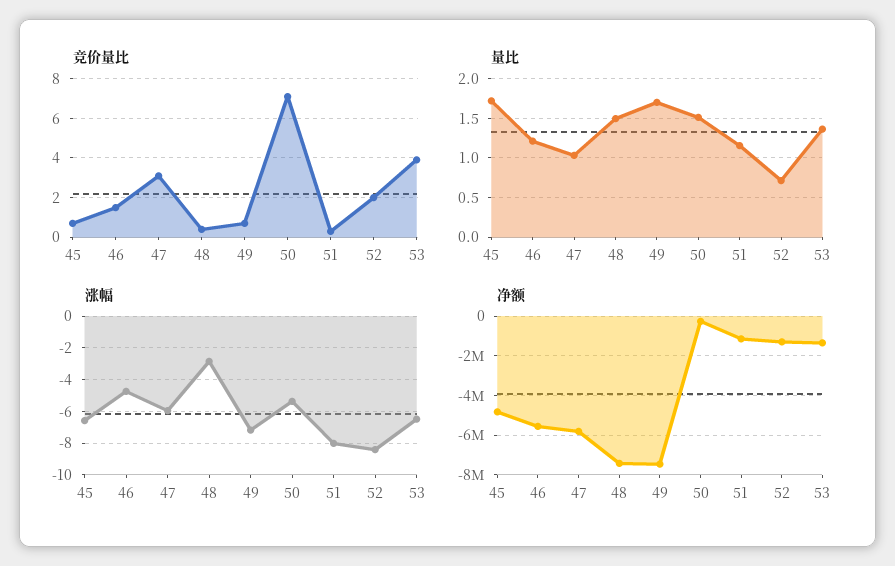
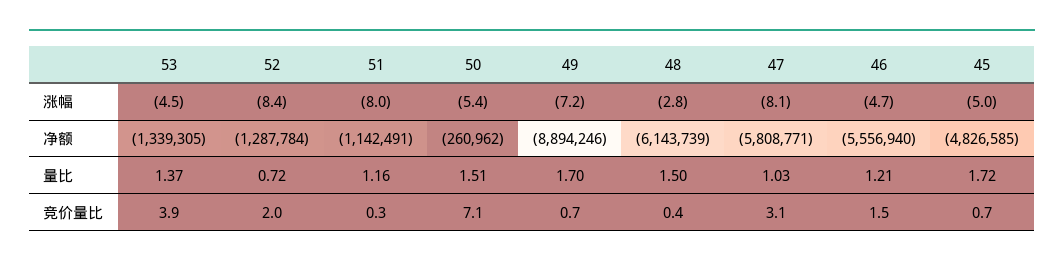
  {
    "竞价量比": {
      "45": 0.7,
      "46": 1.5,
      "47": 3.1,
      "48": 0.4,
      "49": 0.7,
      "50": 7.1,
      "51": 0.3,
      "52": 2,
      "53": 3.9
    },
    "量比": {
      "45": 1.72,
      "46": 1.21,
      "47": 1.03,
      "48": 1.5,
      "49": 1.7,
      "50": 1.51,
      "51": 1.16,
      "52": 0.72,
      "53": 1.37
    },
    "涨幅": {
-     "45": -6.5,
+     "45": -5,
      "46": -4.7,
-     "47": -6,
+     "47": -8.1,
      "48": -2.8,
      "49": -7.2,
      "50": -5.4,
      "51": -8,
      "52": -8.4,
-     "53": -6.5
+     "53": -4.5
    },
    "净额": {
      "45": -4826585,
      "46": -5556940,
      "47": -5808771,
-     "48": -7500000,
+     "48": -6143739,
-     "49": -7500000,
+     "49": -8894246,
      "50": -260962,
      "51": -1142491,
      "52": -1287784,
      "53": -1339305
    }
  }

